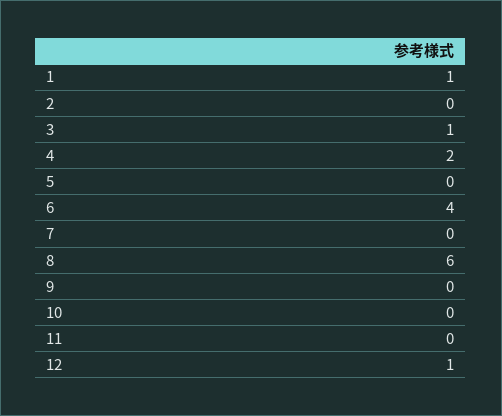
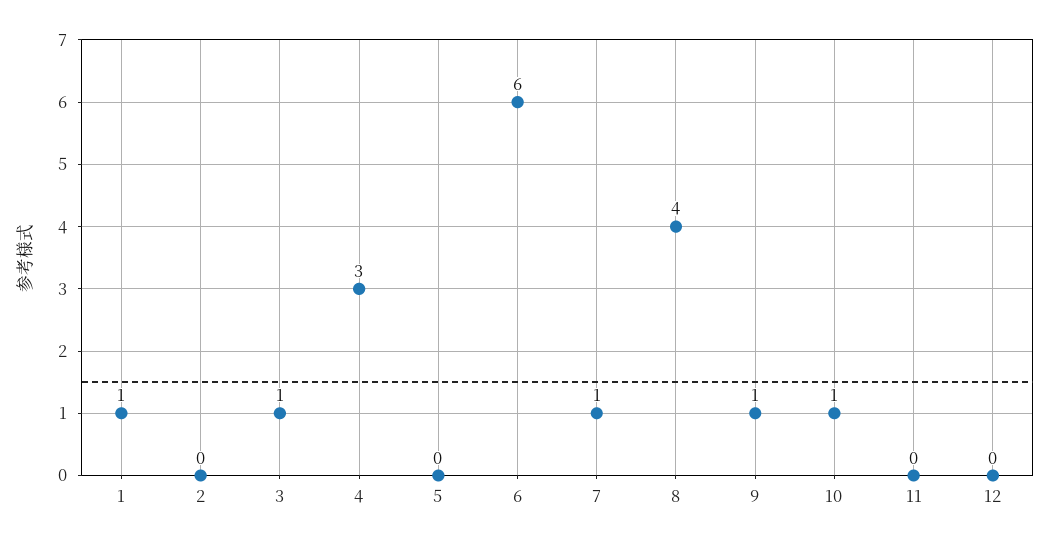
  {
    "1": 1,
    "2": 0,
    "3": 1,
-   "4": 2,
+   "4": 3,
    "5": 0,
-   "6": 4,
+   "6": 6,
-   "7": 0,
+   "7": 1,
-   "8": 6,
+   "8": 4,
-   "9": 0,
+   "9": 1,
-   "10": 0,
+   "10": 1,
    "11": 0,
-   "12": 1
+   "12": 0
  }

